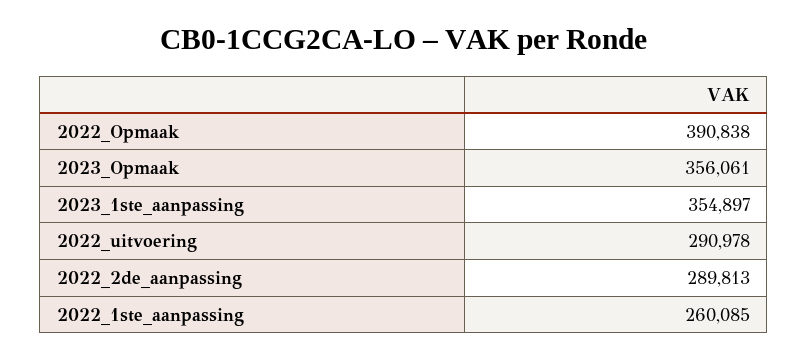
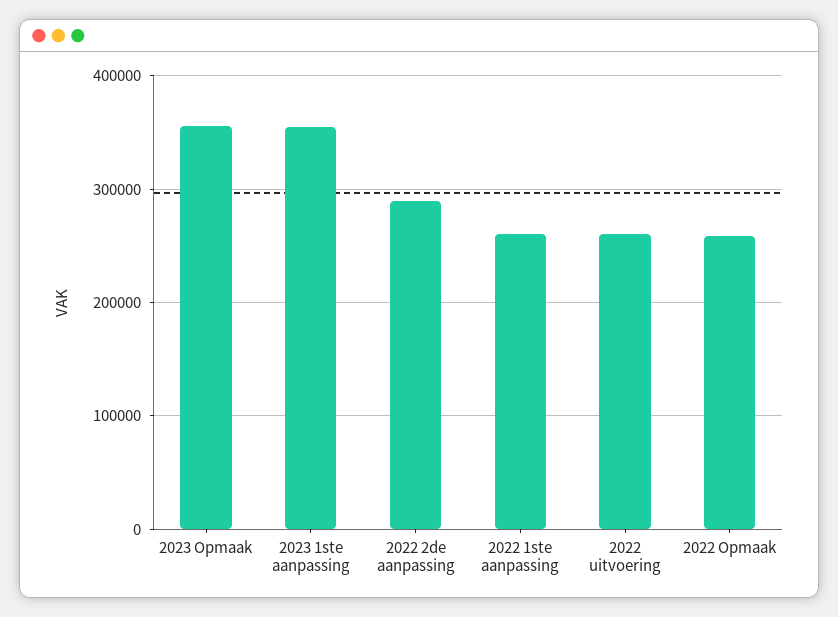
  {
-   "2022_Opmaak": 390838,
+   "2022_Opmaak": 260000,
    "2023_Opmaak": 356061,
    "2023_1ste_aanpassing": 354897,
-   "2022_uitvoering": 290978,
+   "2022_uitvoering": 260000,
    "2022_2de_aanpassing": 289813,
    "2022_1ste_aanpassing": 260085
  }

